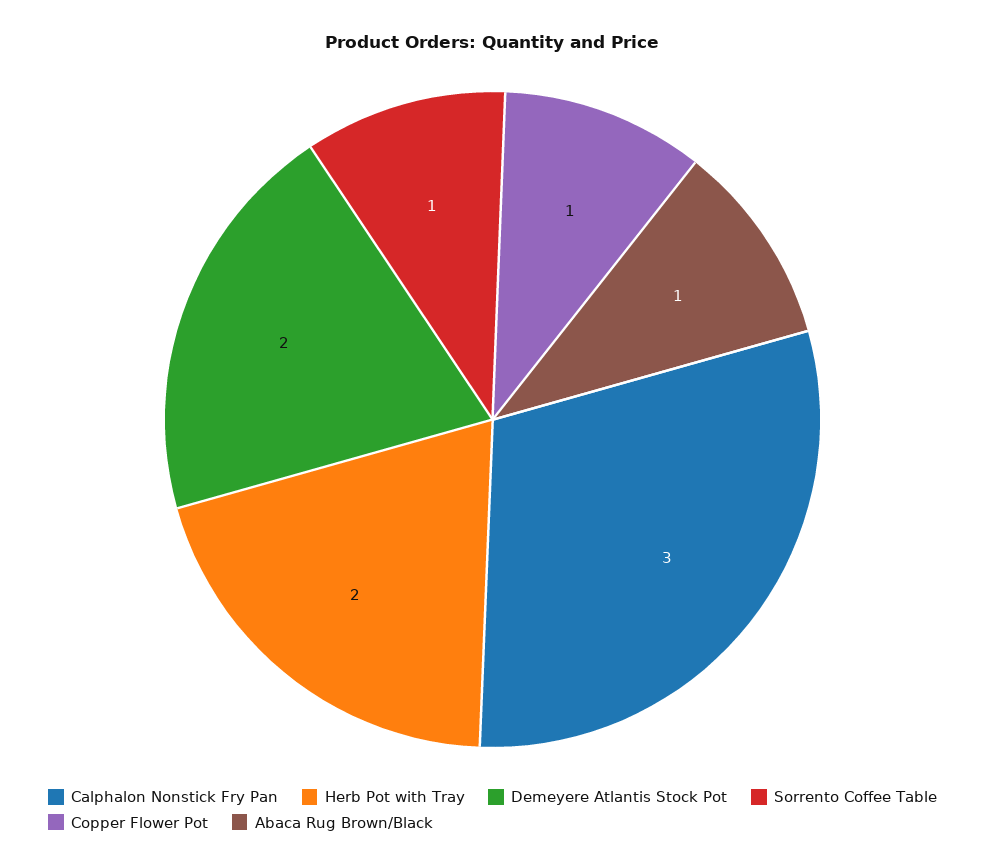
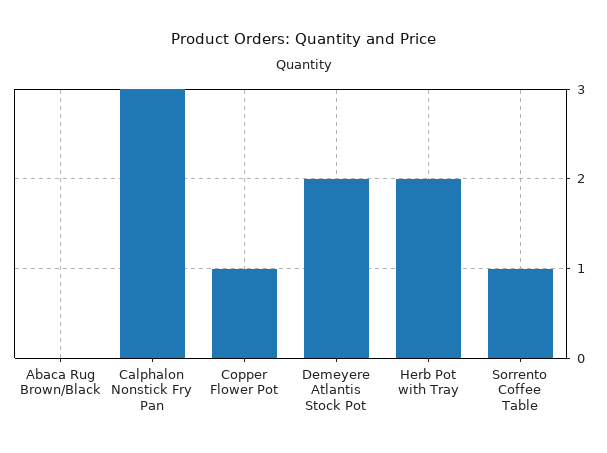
  {
    "Calphalon Nonstick Fry Pan": 3,
    "Herb Pot with Tray": 2,
    "Demeyere Atlantis Stock Pot": 2,
    "Sorrento Coffee Table": 1,
    "Copper Flower Pot": 1,
-   "Abaca Rug Brown/Black": 1
+   "Abaca Rug Brown/Black": 0
  }

